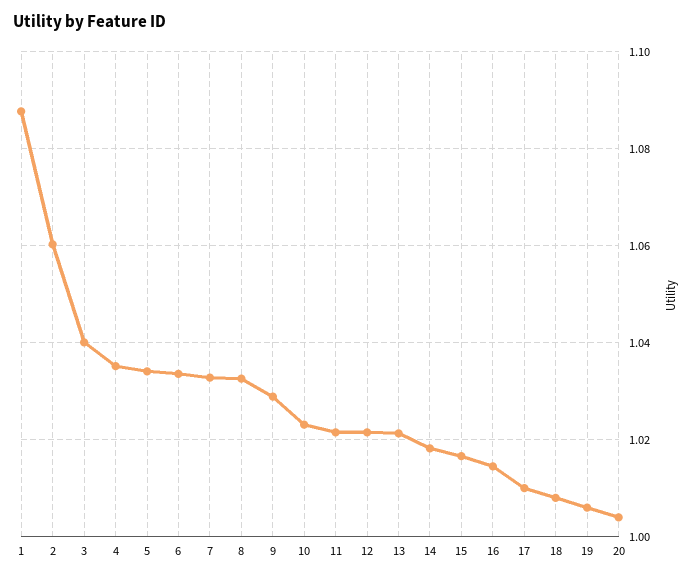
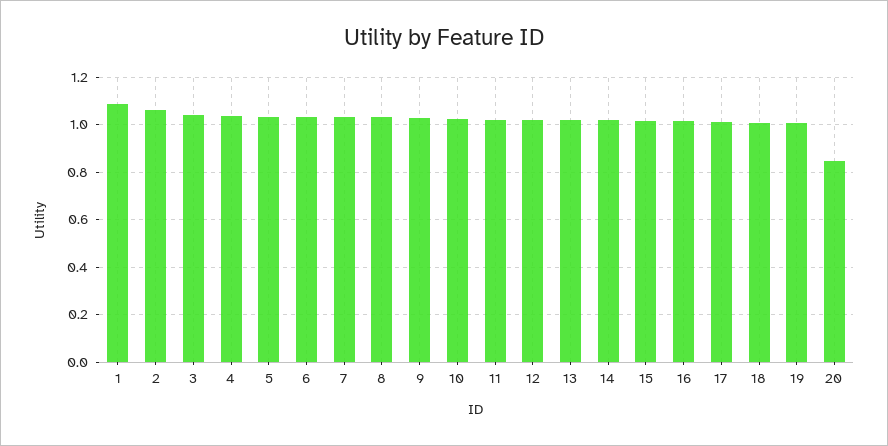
  {
    "1": 1.088,
    "2": 1.06,
    "3": 1.04,
    "4": 1.036,
    "5": 1.034,
    "6": 1.034,
    "7": 1.032,
    "8": 1.032,
    "9": 1.028,
    "10": 1.024,
    "11": 1.022,
    "12": 1.022,
    "13": 1.022,
    "14": 1.018,
    "15": 1.016,
    "16": 1.014,
    "17": 1.01,
    "18": 1.008,
    "19": 1.006,
-   "20": 1.004
+   "20": 0.85
  }

